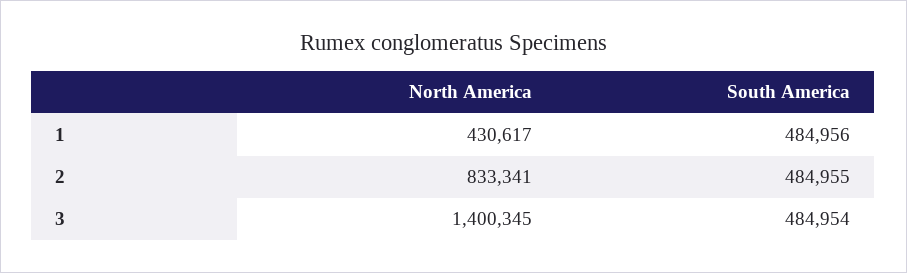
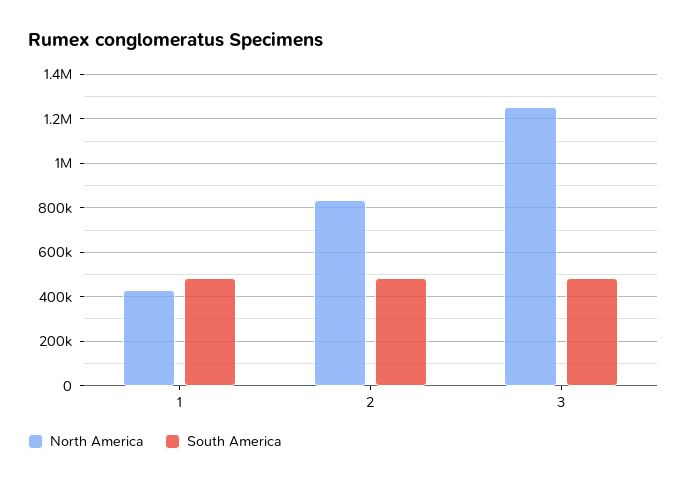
  {
    "North America": {
      "1": 430617,
      "2": 833341,
-     "3": 1400345
+     "3": 1250000
    },
    "South America": {
      "1": 484956,
      "2": 484955,
      "3": 484954
    }
  }

